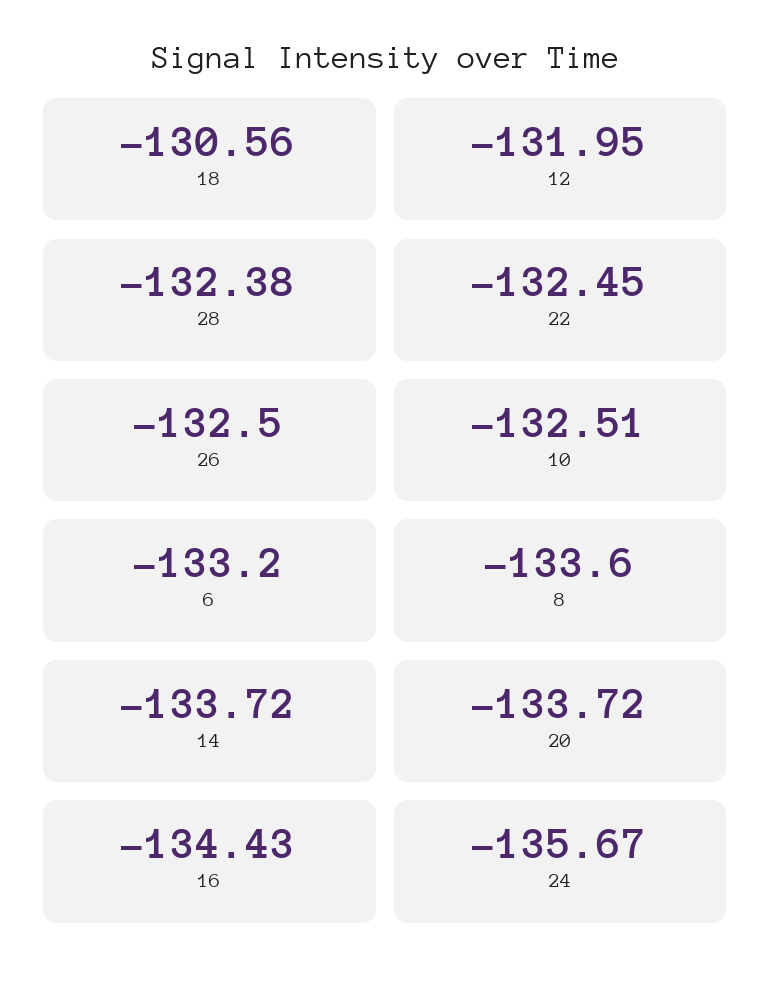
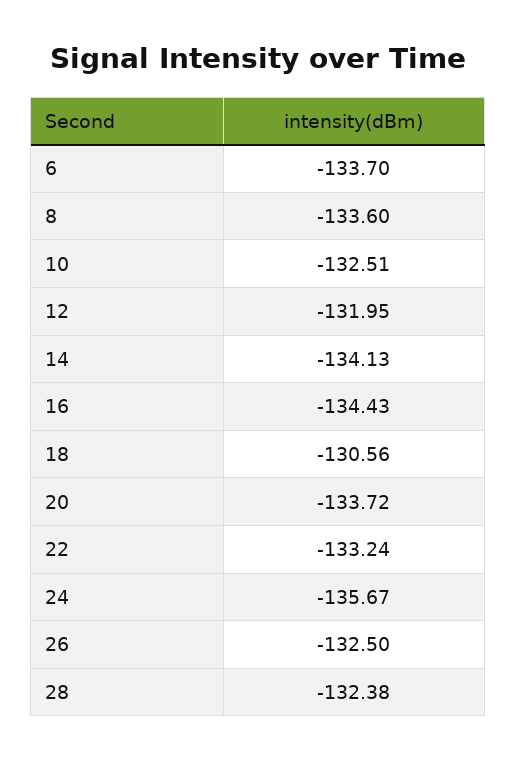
  {
    "18": -130.56,
    "12": -131.95,
    "28": -132.38,
-   "22": -132.45,
+   "22": -133.24,
    "26": -132.5,
    "10": -132.51,
-   "6": -133.2,
+   "6": -133.7,
    "8": -133.6,
-   "14": -133.72,
+   "14": -134.13,
    "20": -133.72,
    "16": -134.43,
    "24": -135.67
  }

